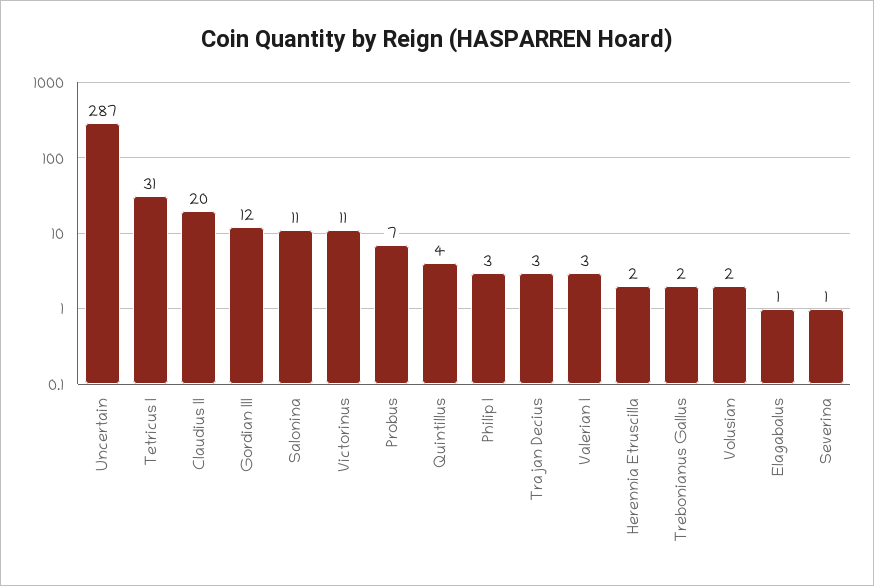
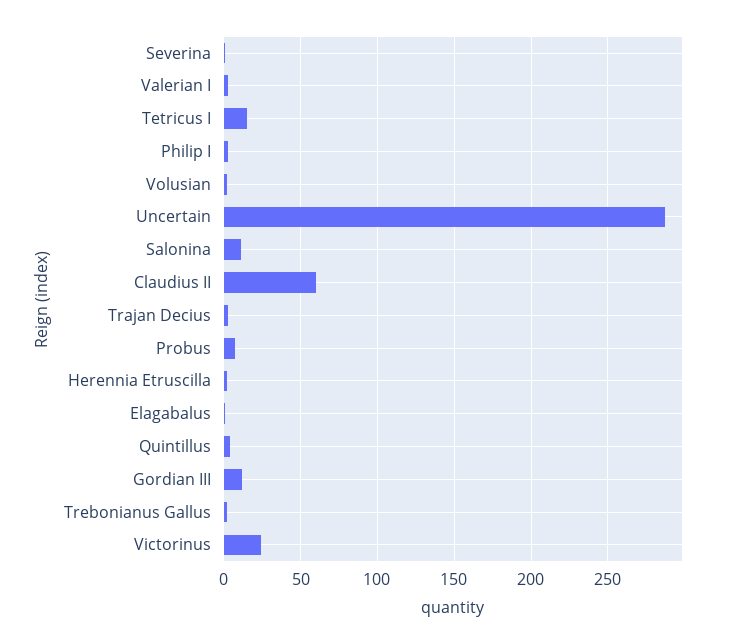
  {
    "Uncertain": 287,
-   "Tetricus I": 31,
+   "Tetricus I": 15,
-   "Claudius II": 20,
+   "Claudius II": 60,
    "Gordian III": 12,
    "Salonina": 11,
-   "Victorinus": 11,
+   "Victorinus": 25,
    "Probus": 7,
    "Quintillus": 4,
    "Philip I": 3,
    "Trajan Decius": 3,
    "Valerian I": 3,
    "Herennia Etruscilla": 2,
    "Trebonianus Gallus": 2,
    "Volusian": 2,
    "Elagabalus": 1,
    "Severina": 1
  }

